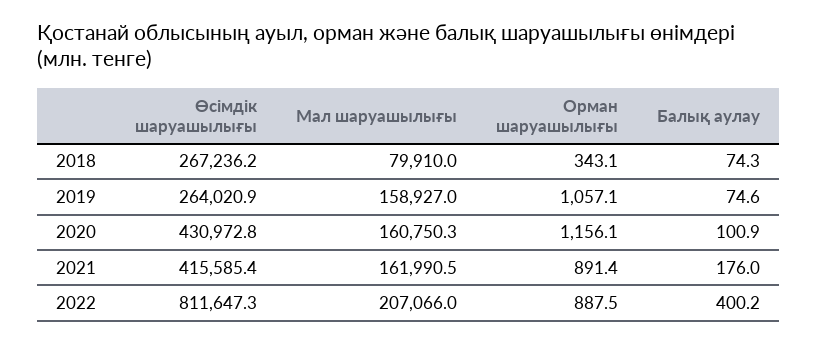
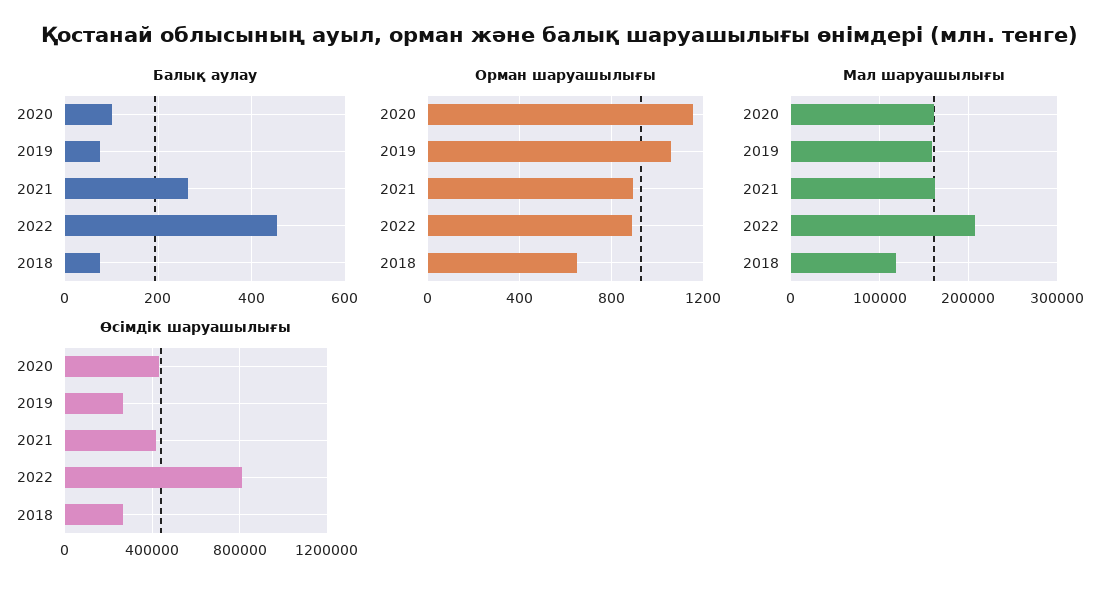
  {
    "Өсімдік шаруашылығы": {
      "2018": 267236.2,
      "2019": 264020.9,
      "2020": 430972.8,
      "2021": 415585.4,
      "2022": 811647.3
    },
    "Мал шаруашылығы": {
-     "2018": 79910,
+     "2018": 120000,
      "2019": 158927,
      "2020": 160750.3,
      "2021": 161990.5,
      "2022": 207066
    },
    "Орман шаруашылығы": {
-     "2018": 343.1,
+     "2018": 650,
      "2019": 1057.1,
      "2020": 1156.1,
      "2021": 891.4,
      "2022": 887.5
    },
    "Балық аулау": {
      "2018": 74.3,
      "2019": 74.6,
      "2020": 100.9,
-     "2021": 176,
+     "2021": 260,
-     "2022": 400.2
+     "2022": 460
    }
  }

